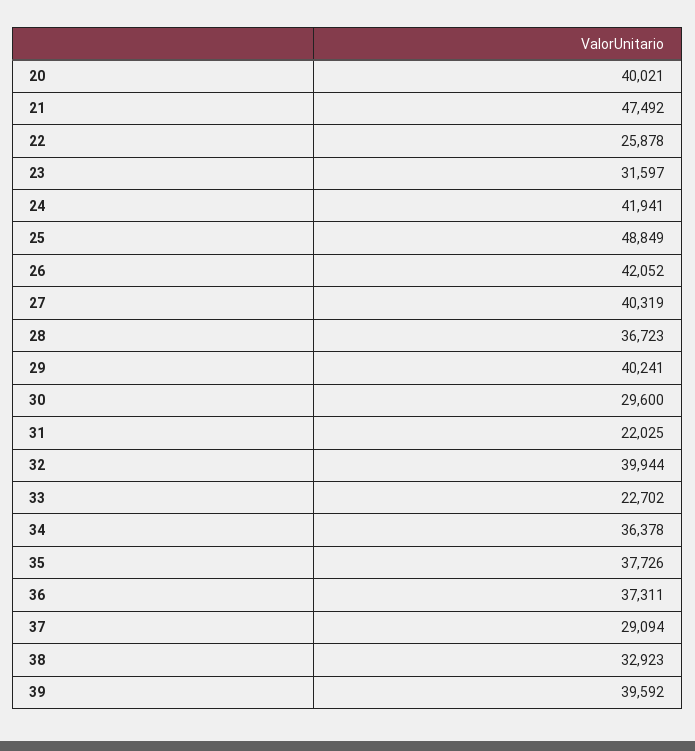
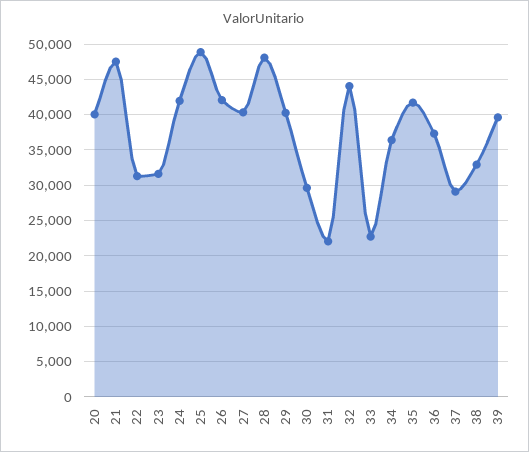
  {
    "20": 40021,
    "21": 47492,
-   "22": 25878,
+   "22": 31000,
    "23": 31597,
    "24": 41941,
    "25": 48849,
    "26": 42052,
    "27": 40319,
-   "28": 36723,
+   "28": 48000,
    "29": 40241,
    "30": 29600,
    "31": 22025,
-   "32": 39944,
+   "32": 44000,
    "33": 22702,
    "34": 36378,
-   "35": 37726,
+   "35": 42000,
    "36": 37311,
    "37": 29094,
    "38": 32923,
    "39": 39592
  }

